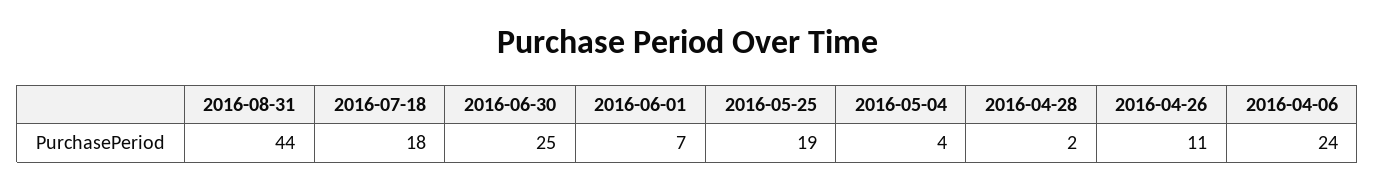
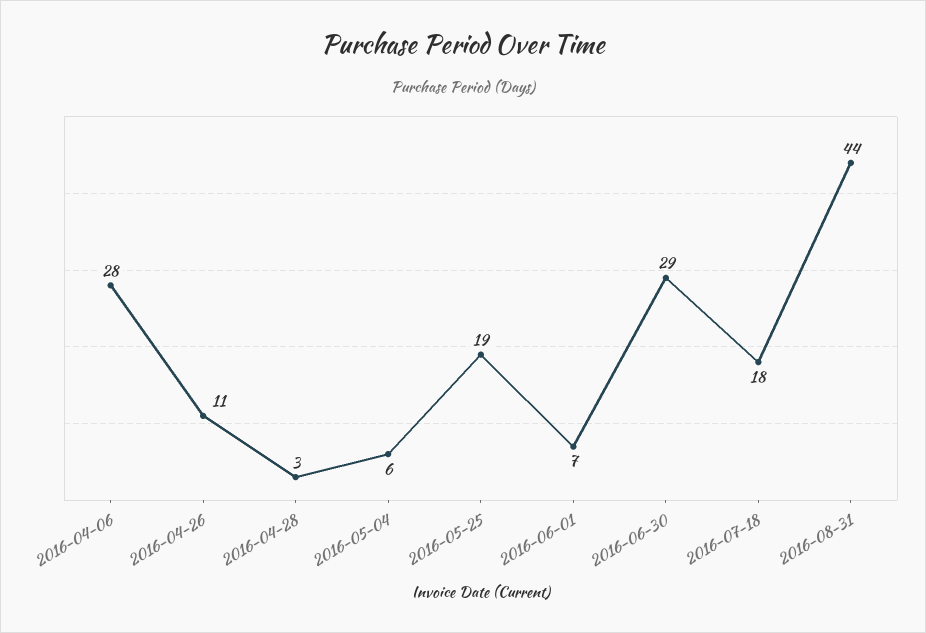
  {
    "2016-08-31": 44,
    "2016-07-18": 18,
-   "2016-06-30": 25,
+   "2016-06-30": 29,
    "2016-06-01": 7,
    "2016-05-25": 19,
-   "2016-05-04": 4,
+   "2016-05-04": 6,
-   "2016-04-28": 2,
+   "2016-04-28": 3,
    "2016-04-26": 11,
-   "2016-04-06": 24
+   "2016-04-06": 28
  }

